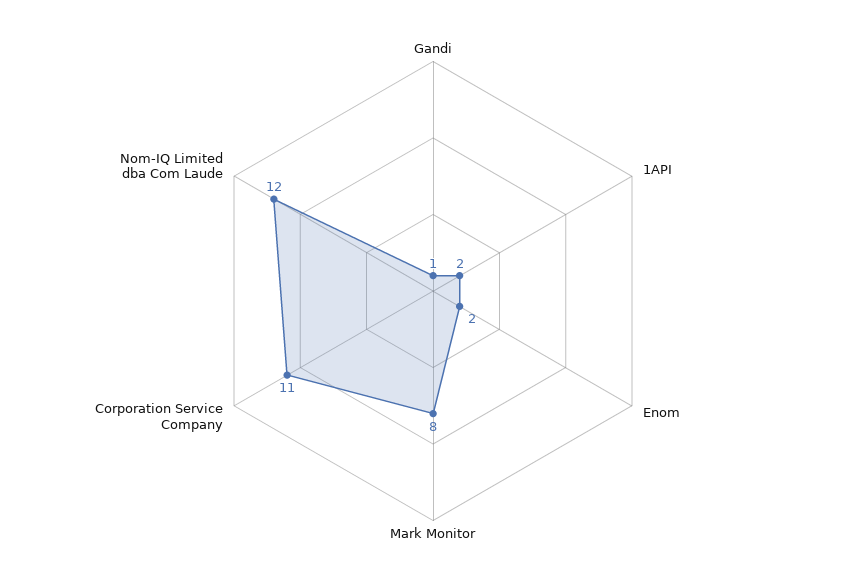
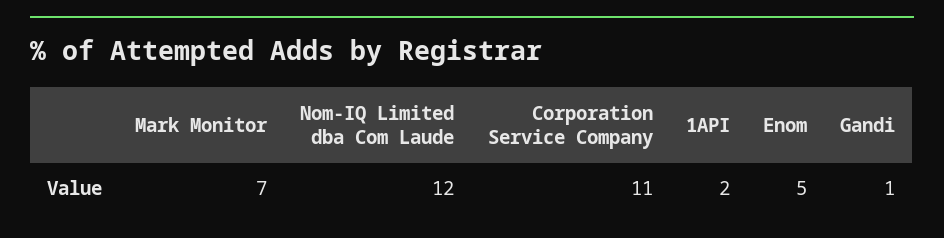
  {
    "Gandi": 1,
    "1API": 2,
-   "Enom": 2,
+   "Enom": 5,
-   "Mark Monitor": 8,
+   "Mark Monitor": 7,
    "Corporation Service Company": 11,
    "Nom-IQ Limited dba Com Laude": 12
  }

